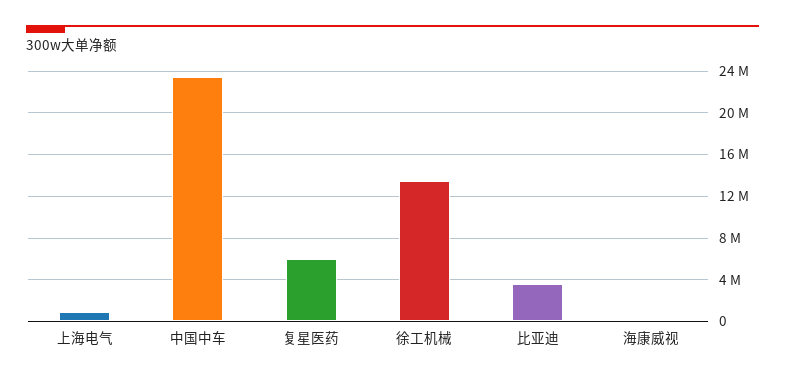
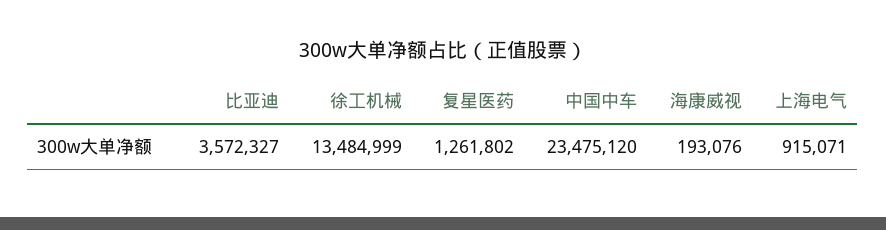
  {
    "上海电气": 915071,
    "中国中车": 23475120,
-   "复星医药": 6000000,
+   "复星医药": 1261802,
    "徐工机械": 13484999,
    "比亚迪": 3572327,
    "海康威视": 193076
  }

